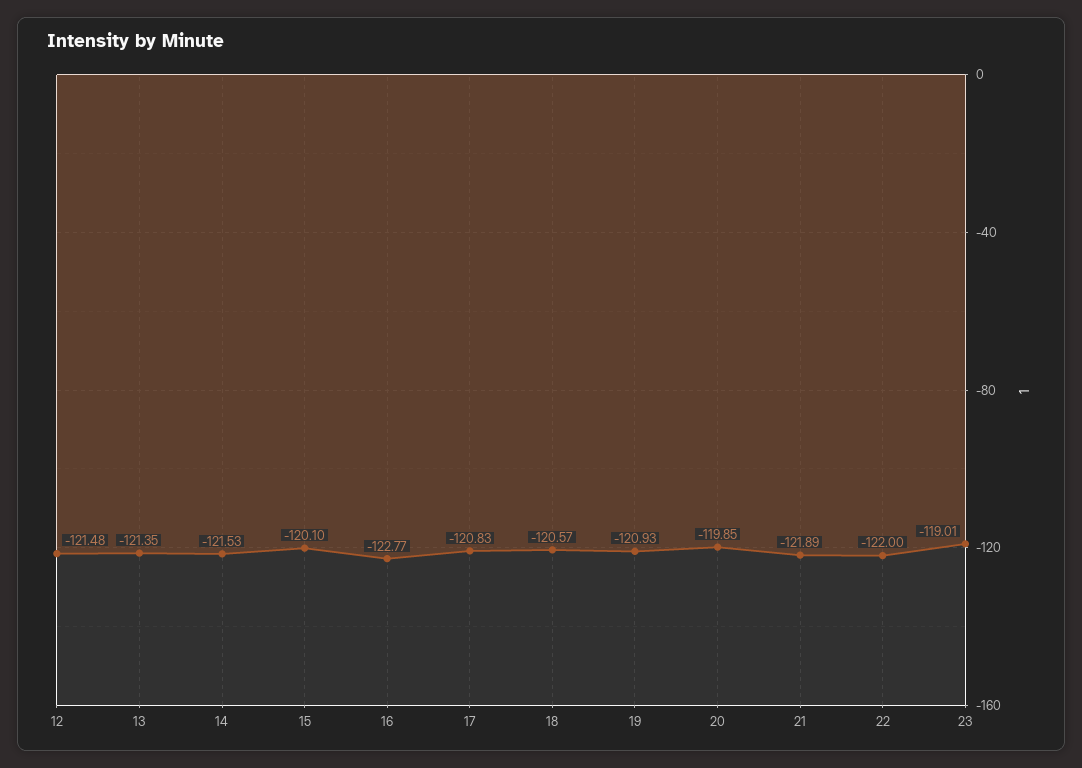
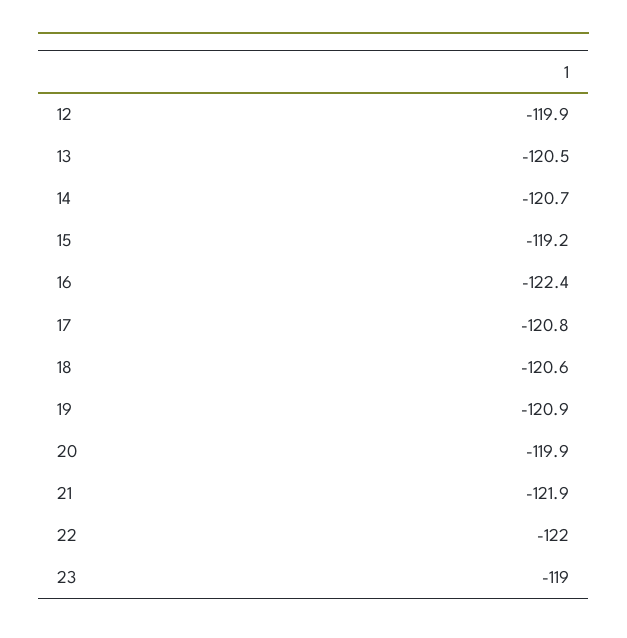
  {
-   "12": -121.48,
+   "12": -119.9,
-   "13": -121.35,
+   "13": -120.5,
-   "14": -121.53,
+   "14": -120.7,
-   "15": -120.1,
+   "15": -119.2,
-   "16": -122.77,
+   "16": -122.4,
    "17": -120.83,
    "18": -120.57,
    "19": -120.93,
    "20": -119.85,
    "21": -121.89,
    "22": -122,
    "23": -119.01
  }

